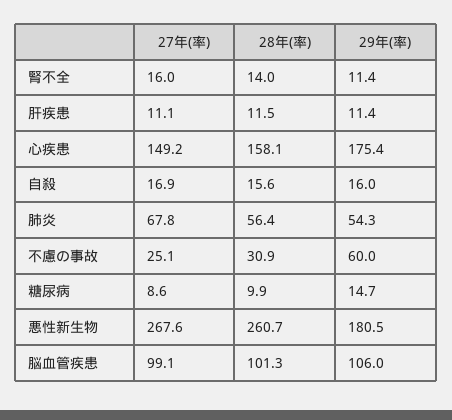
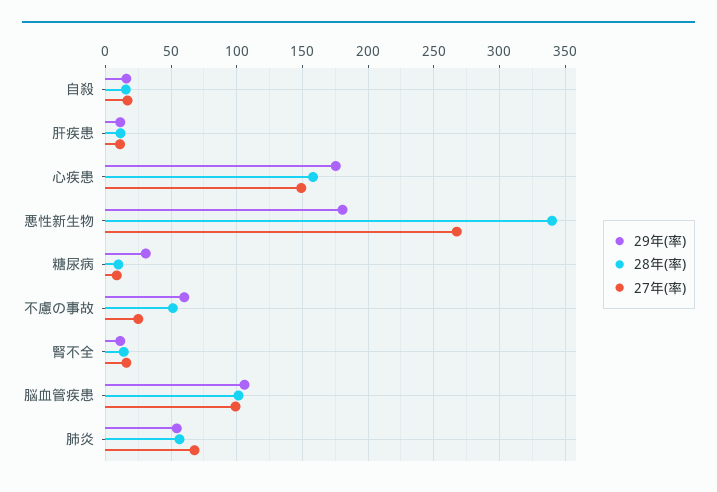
  {
    "27年(率)": {
      "腎不全": 16,
      "肝疾患": 11.1,
      "心疾患": 149.2,
      "自殺": 16.9,
      "肺炎": 67.8,
      "不慮の事故": 25.1,
      "糖尿病": 8.6,
      "悪性新生物": 267.6,
      "脳血管疾患": 99.1
    },
    "28年(率)": {
      "腎不全": 14,
      "肝疾患": 11.5,
      "心疾患": 158.1,
      "自殺": 15.6,
      "肺炎": 56.4,
-     "不慮の事故": 30.9,
+     "不慮の事故": 50,
      "糖尿病": 9.9,
-     "悪性新生物": 260.7,
+     "悪性新生物": 340,
      "脳血管疾患": 101.3
    },
    "29年(率)": {
      "腎不全": 11.4,
      "肝疾患": 11.4,
      "心疾患": 175.4,
      "自殺": 16,
      "肺炎": 54.3,
      "不慮の事故": 60,
-     "糖尿病": 14.7,
+     "糖尿病": 30,
      "悪性新生物": 180.5,
      "脳血管疾患": 106
    }
  }

